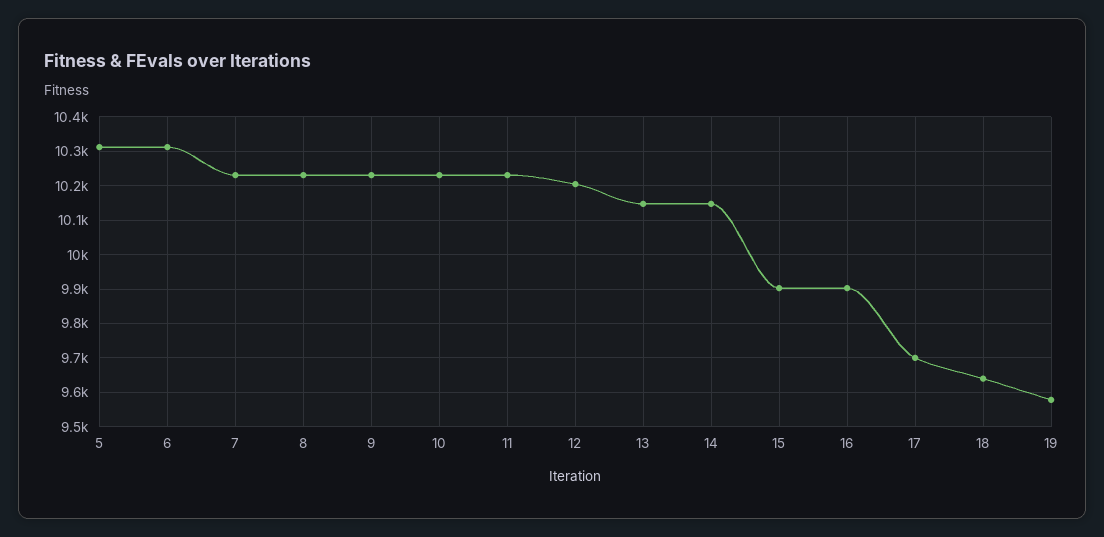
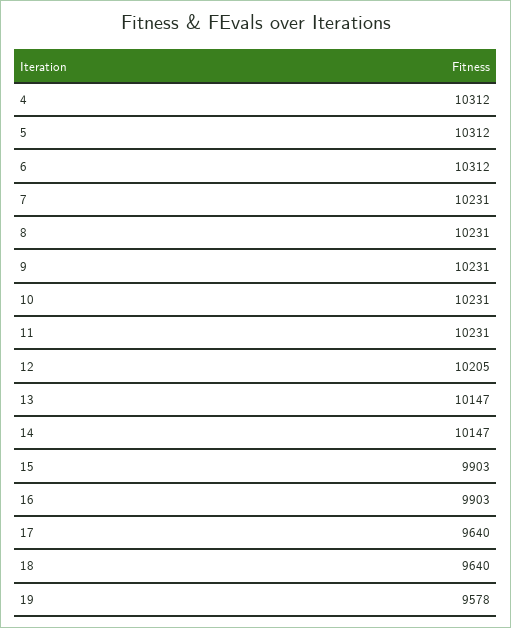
  {
    "5": 10312,
    "6": 10312,
    "7": 10231,
    "8": 10231,
    "9": 10231,
    "10": 10231,
    "11": 10231,
    "12": 10205,
    "13": 10147,
    "14": 10147,
    "15": 9903,
    "16": 9903,
-   "17": 9700,
+   "17": 9640,
    "18": 9640,
-   "19": 9578
+   "19": 9578,
+   "4": 10312
  }

